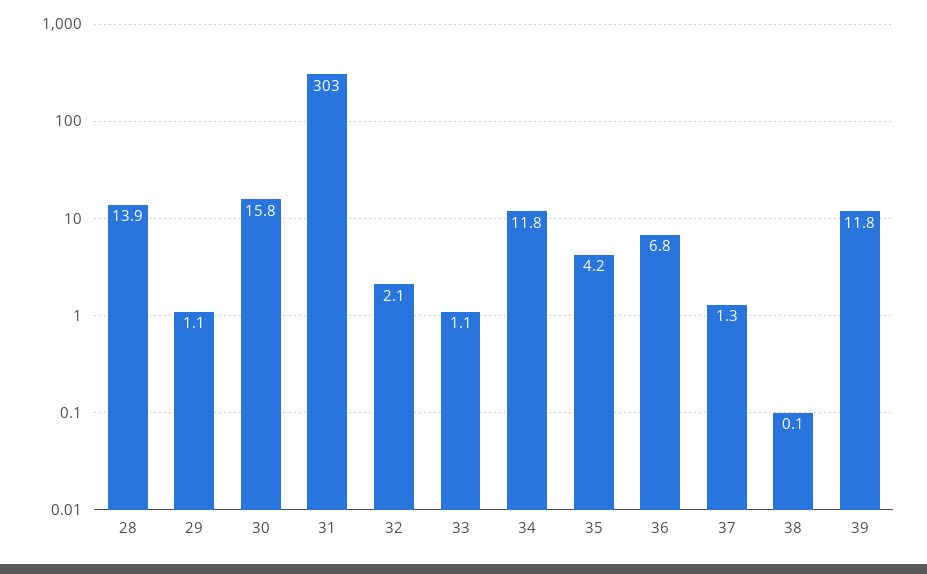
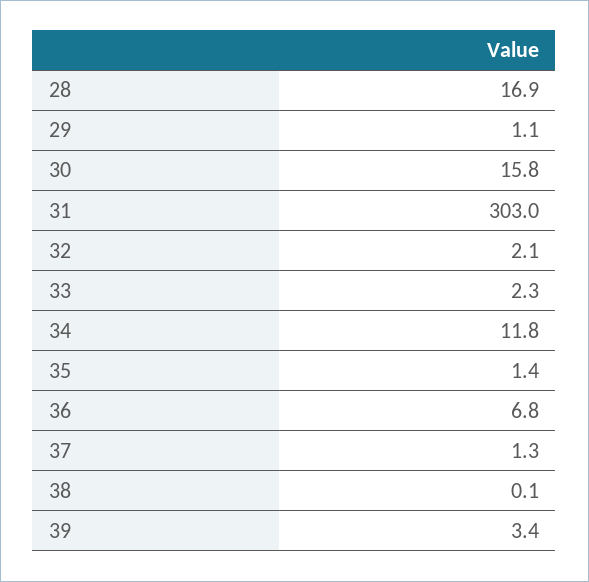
  {
-   "28": 13.9,
+   "28": 16.9,
    "29": 1.1,
    "30": 15.8,
    "31": 303,
    "32": 2.1,
-   "33": 1.1,
+   "33": 2.3,
    "34": 11.8,
-   "35": 4.2,
+   "35": 1.4,
    "36": 6.8,
    "37": 1.3,
    "38": 0.1,
-   "39": 11.8
+   "39": 3.4
  }

